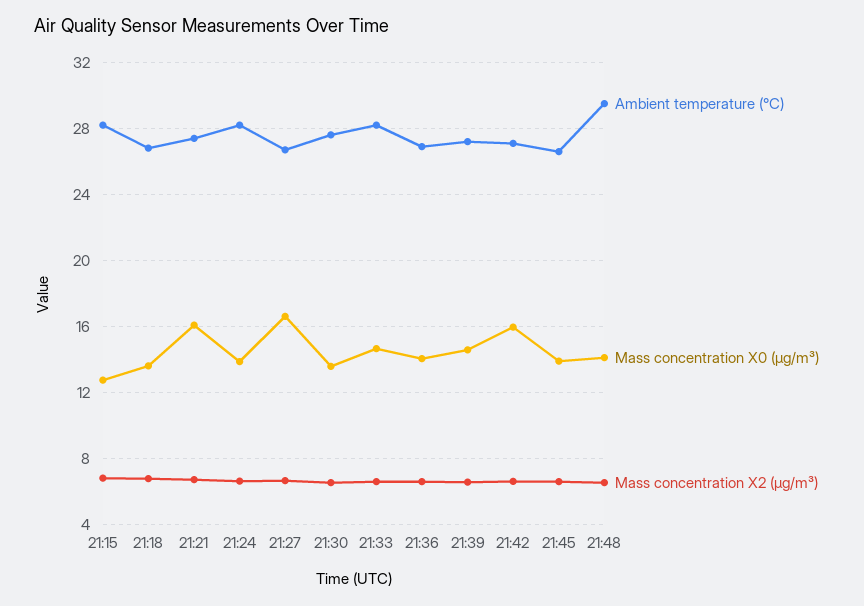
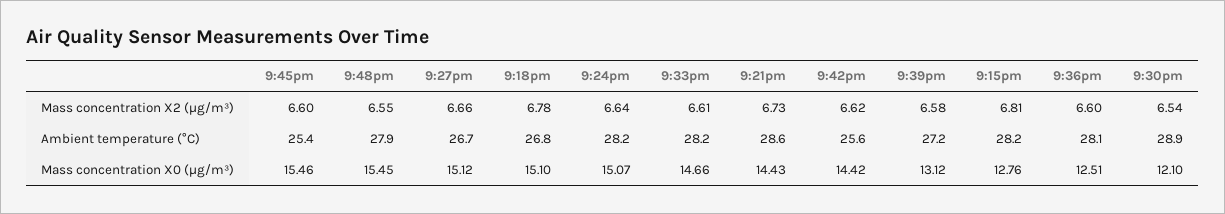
  {
    "Ambient temperature (°C)": {
      "21:15": 28.2,
      "21:18": 26.8,
-     "21:21": 27.5,
+     "21:21": 28.6,
      "21:24": 28.2,
      "21:27": 26.7,
-     "21:30": 27.5,
+     "21:30": 28.9,
      "21:33": 28.2,
-     "21:36": 27,
+     "21:36": 28.1,
      "21:39": 27.2,
-     "21:42": 27,
+     "21:42": 25.6,
-     "21:45": 26.5,
+     "21:45": 25.4,
-     "21:48": 29.5
+     "21:48": 27.9
    },
    "Mass concentration X0 (μg/m³)": {
      "21:15": 12.76,
-     "21:18": 13.5,
+     "21:18": 15.1,
-     "21:21": 16,
+     "21:21": 14.43,
-     "21:24": 14,
+     "21:24": 15.07,
-     "21:27": 16.5,
+     "21:27": 15.12,
-     "21:30": 13.5,
+     "21:30": 12.1,
      "21:33": 14.66,
-     "21:36": 14,
+     "21:36": 12.51,
-     "21:39": 14.5,
+     "21:39": 13.12,
-     "21:42": 16,
+     "21:42": 14.42,
-     "21:45": 14,
+     "21:45": 15.46,
-     "21:48": 14
+     "21:48": 15.45
    },
    "Mass concentration X2 (μg/m³)": {
      "21:15": 6.81,
      "21:18": 6.78,
      "21:21": 6.73,
      "21:24": 6.64,
      "21:27": 6.66,
      "21:30": 6.54,
      "21:33": 6.61,
      "21:36": 6.6,
      "21:39": 6.58,
      "21:42": 6.62,
      "21:45": 6.6,
      "21:48": 6.55
    }
  }

